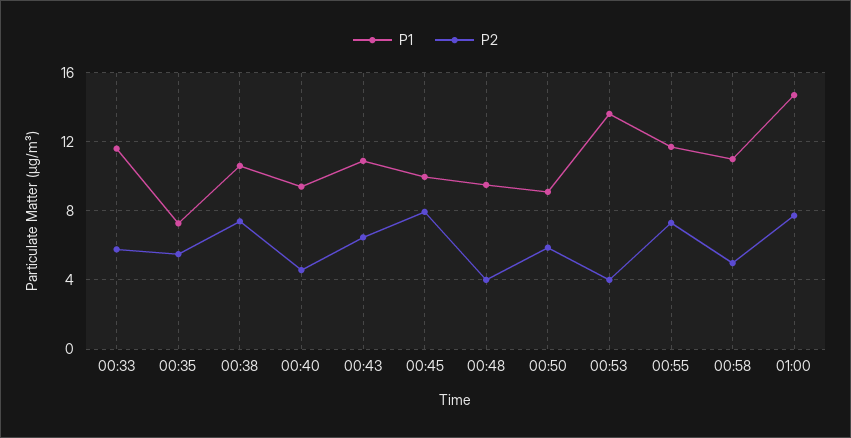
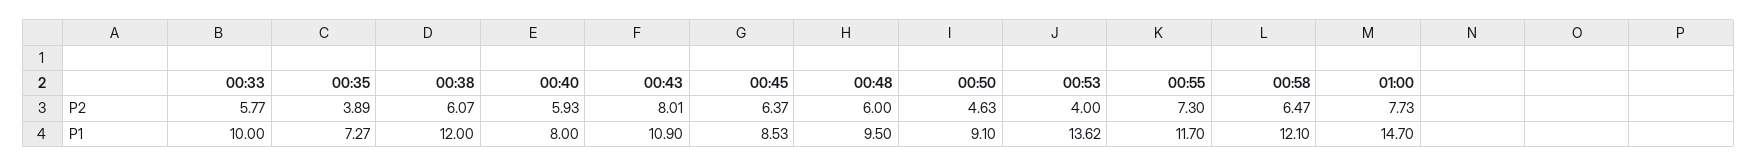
  {
    "P1": {
-     "00:33": 11.5,
+     "00:33": 10,
      "00:35": 7.27,
-     "00:38": 10.5,
+     "00:38": 12,
-     "00:40": 9.5,
+     "00:40": 8,
      "00:43": 10.9,
-     "00:45": 10,
+     "00:45": 8.53,
      "00:48": 9.5,
      "00:50": 9.1,
      "00:53": 13.62,
      "00:55": 11.7,
-     "00:58": 11,
+     "00:58": 12.1,
      "01:00": 14.7
    },
    "P2": {
      "00:33": 5.77,
-     "00:35": 5.5,
+     "00:35": 3.89,
-     "00:38": 7.5,
+     "00:38": 6.07,
-     "00:40": 4.5,
+     "00:40": 5.93,
-     "00:43": 6.5,
+     "00:43": 8.01,
-     "00:45": 8,
+     "00:45": 6.37,
-     "00:48": 4,
+     "00:48": 6,
-     "00:50": 6,
+     "00:50": 4.63,
      "00:53": 4,
      "00:55": 7.3,
-     "00:58": 5,
+     "00:58": 6.47,
      "01:00": 7.73
    }
  }

